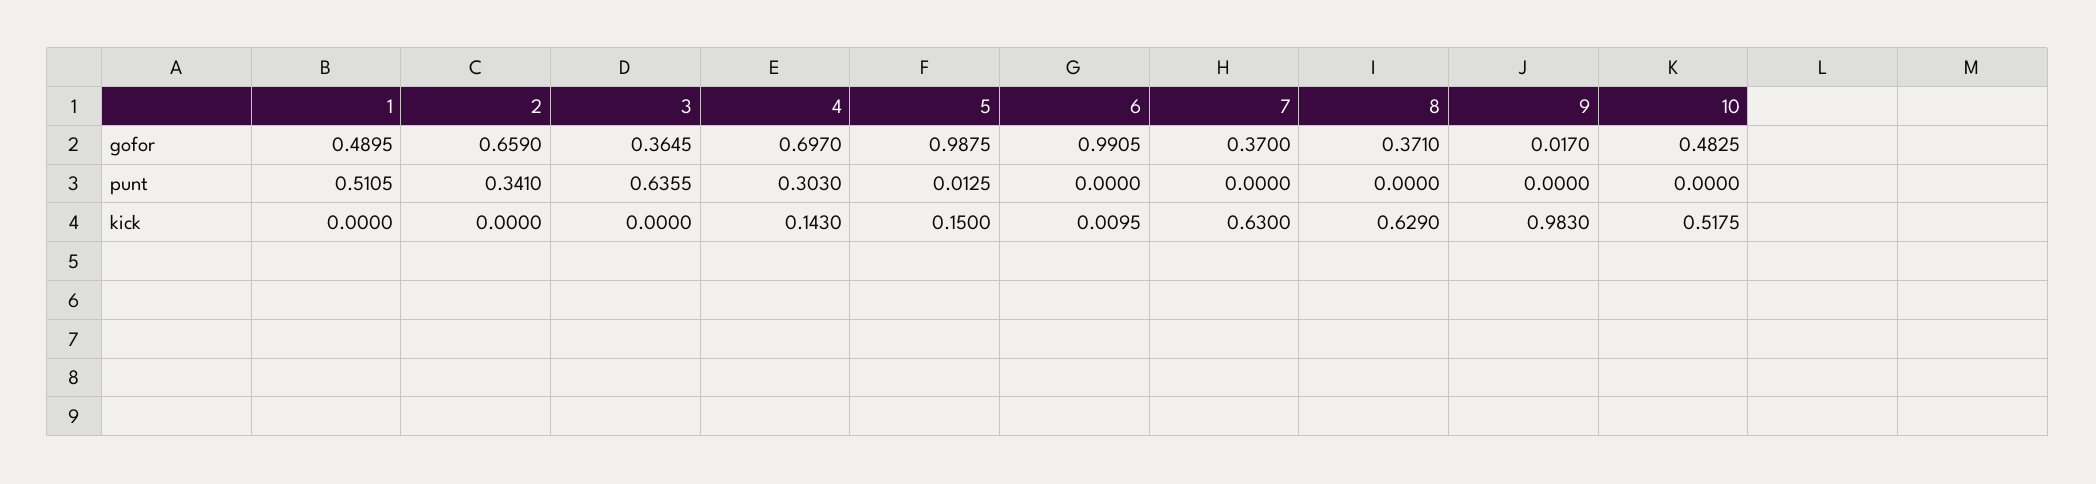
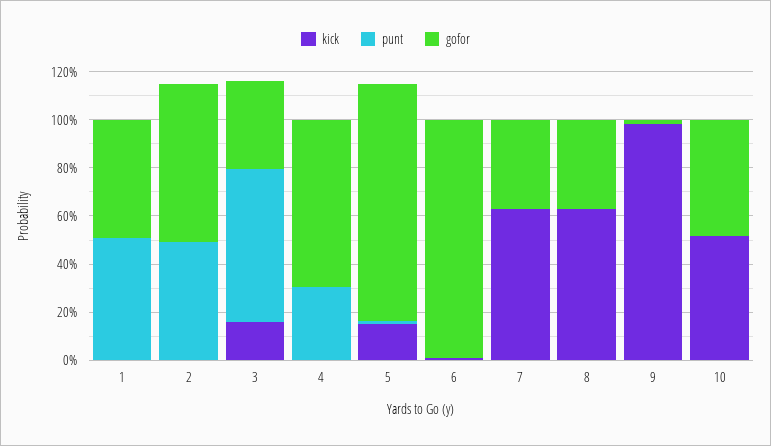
  {
    "gofor": {
      "1": 0.4895,
      "2": 0.659,
      "3": 0.3645,
      "4": 0.697,
      "5": 0.9875,
      "6": 0.9905,
      "7": 0.37,
      "8": 0.371,
      "9": 0.017,
      "10": 0.4825
    },
    "punt": {
      "1": 0.5105,
-     "2": 0.341,
+     "2": 0.5,
      "3": 0.6355,
      "4": 0.303,
      "5": 0.0125,
      "6": 0,
      "7": 0,
      "8": 0,
      "9": 0,
      "10": 0
    },
    "kick": {
      "1": 0,
      "2": 0,
-     "3": 0,
+     "3": 0.15,
-     "4": 0.143,
+     "4": 0,
      "5": 0.15,
      "6": 0.0095,
      "7": 0.63,
      "8": 0.629,
      "9": 0.983,
      "10": 0.5175
    }
  }

